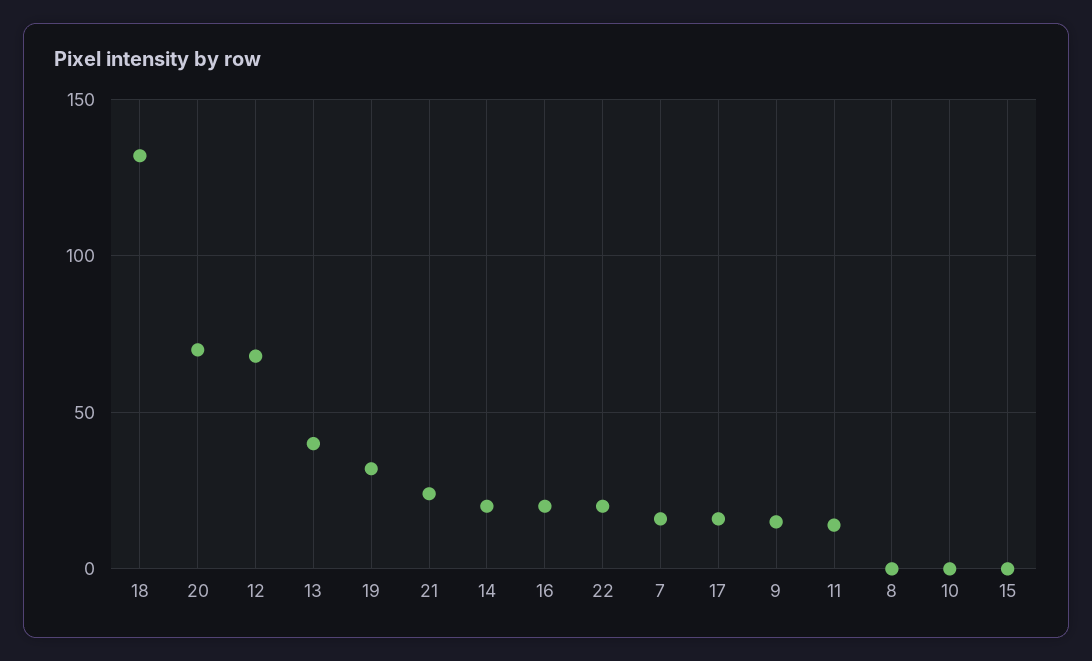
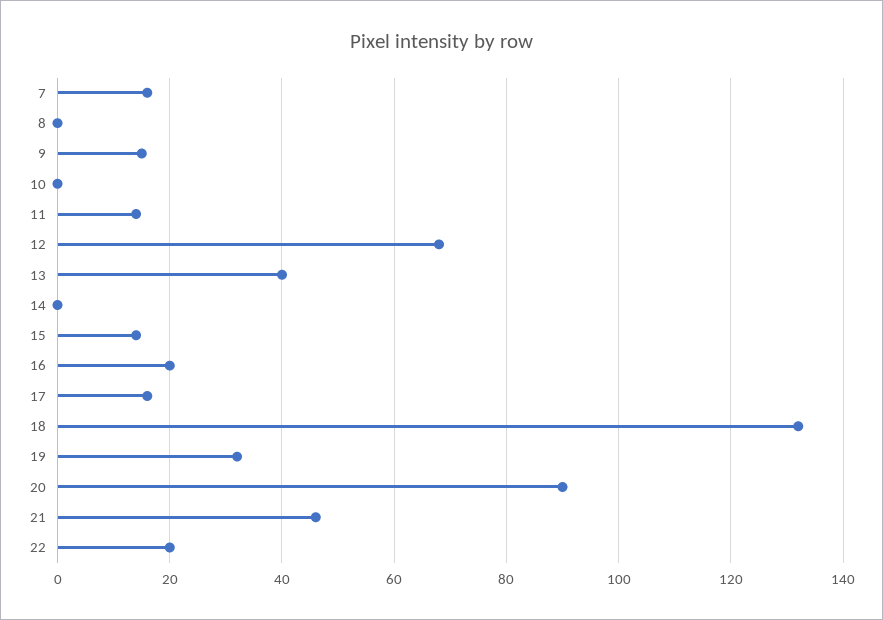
  {
    "18": 130,
-   "20": 70,
+   "20": 90,
    "12": 70,
    "13": 40,
    "19": 30,
-   "21": 25,
+   "21": 45,
-   "14": 20,
+   "14": 0,
    "16": 20,
    "22": 20,
    "7": 15,
    "17": 15,
    "9": 15,
    "11": 15,
    "8": 0,
    "10": 0,
-   "15": 0
+   "15": 15
  }

